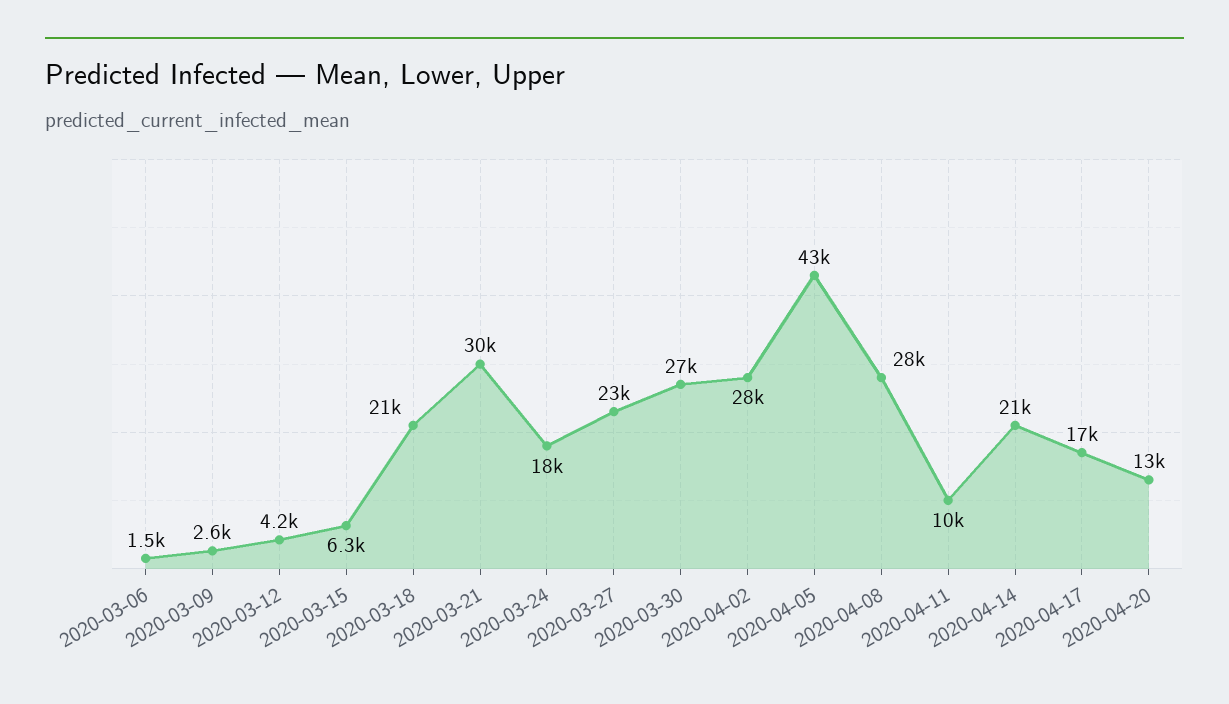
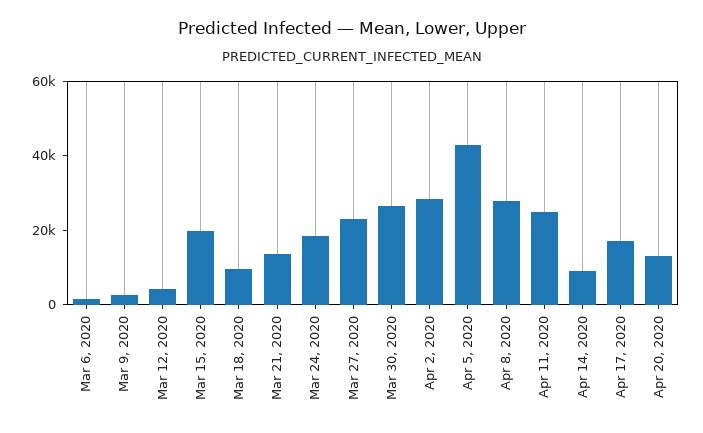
  {
    "2020-03-06": 1500,
    "2020-03-09": 2600,
    "2020-03-12": 4200,
-   "2020-03-15": 6300,
+   "2020-03-15": 20000,
-   "2020-03-18": 21000,
+   "2020-03-18": 10000,
-   "2020-03-21": 30000,
+   "2020-03-21": 15000,
    "2020-03-24": 18000,
    "2020-03-27": 23000,
    "2020-03-30": 27000,
    "2020-04-02": 28000,
    "2020-04-05": 43000,
    "2020-04-08": 28000,
-   "2020-04-11": 10000,
+   "2020-04-11": 25000,
-   "2020-04-14": 21000,
+   "2020-04-14": 10000,
    "2020-04-17": 17000,
    "2020-04-20": 13000
  }

